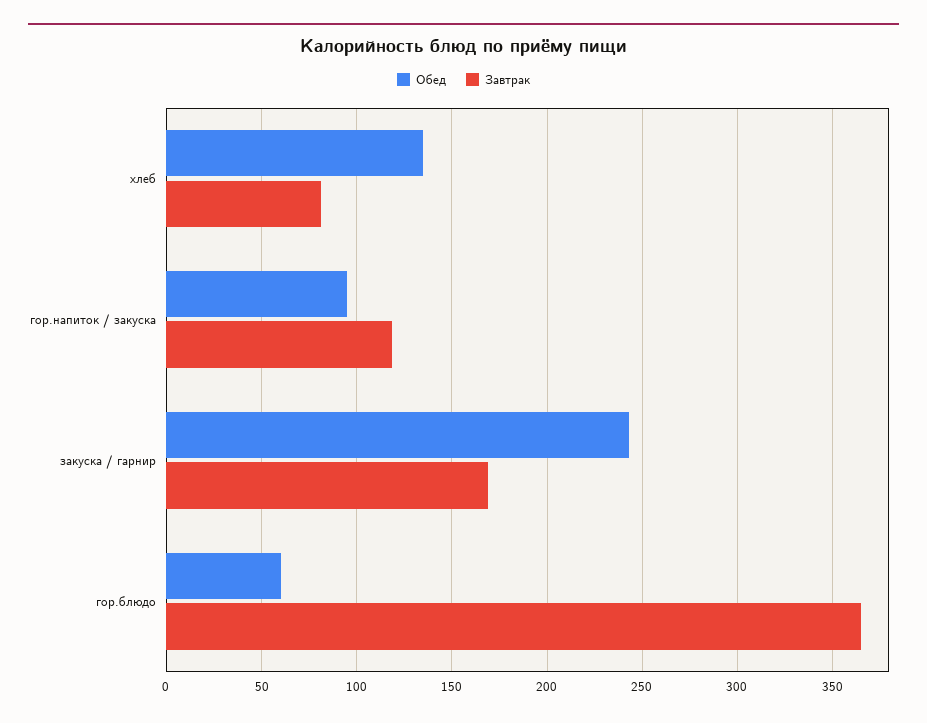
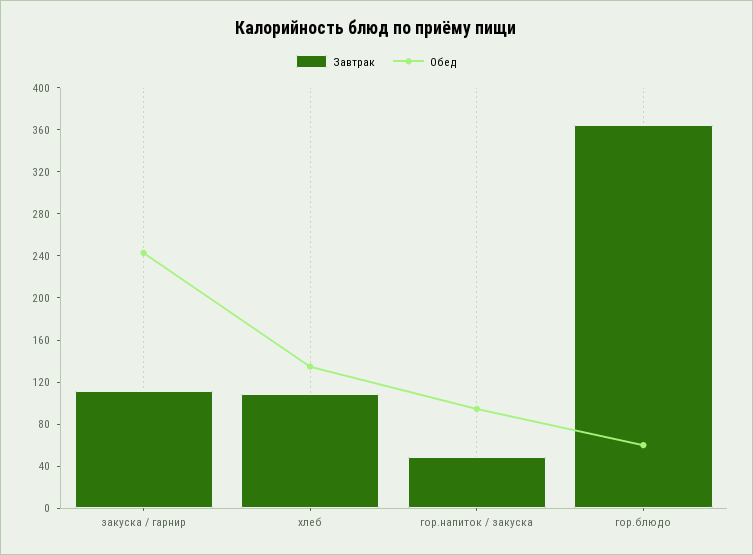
  {
    "Обед": {
      "хлеб": 135,
      "гор.напиток / закуска": 95,
      "закуска / гарнир": 245,
      "гор.блюдо": 60
    },
    "Завтрак": {
-     "хлеб": 80,
+     "хлеб": 110,
-     "гор.напиток / закуска": 120,
+     "гор.напиток / закуска": 50,
-     "закуска / гарнир": 170,
+     "закуска / гарнир": 110,
      "гор.блюдо": 365
    }
  }

